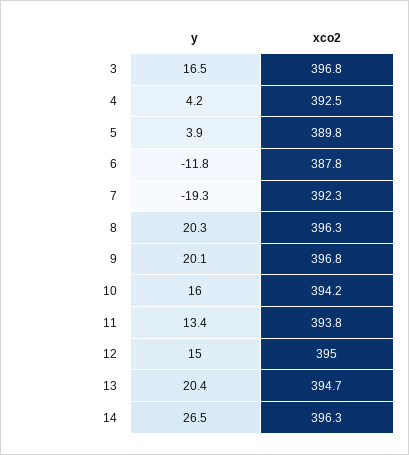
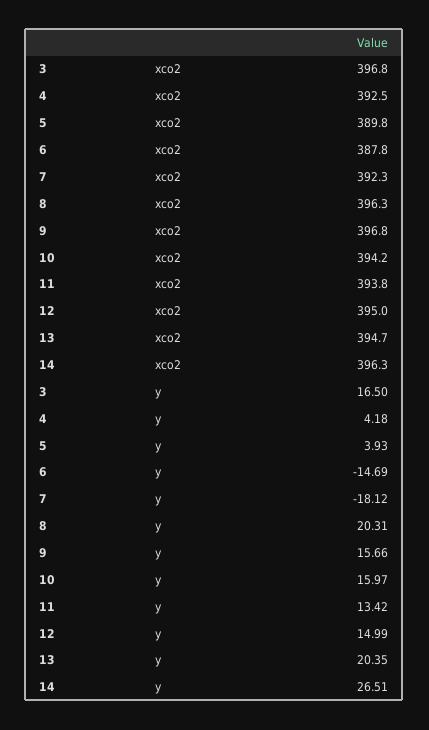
  {
    "y": {
      "3": 16.5,
      "4": 4.18,
      "5": 3.93,
-     "6": -11.8,
+     "6": -14.69,
-     "7": -19.3,
+     "7": -18.12,
      "8": 20.31,
-     "9": 20.1,
+     "9": 15.66,
      "10": 15.97,
      "11": 13.42,
      "12": 14.99,
      "13": 20.35,
      "14": 26.51
    },
    "xco2": {
      "3": 396.8,
      "4": 392.5,
      "5": 389.8,
      "6": 387.8,
      "7": 392.3,
      "8": 396.3,
      "9": 396.8,
      "10": 394.2,
      "11": 393.8,
      "12": 395,
      "13": 394.7,
      "14": 396.3
    }
  }

